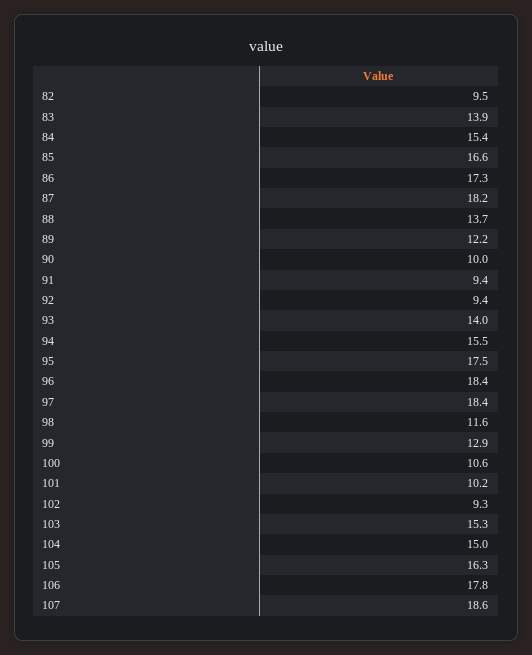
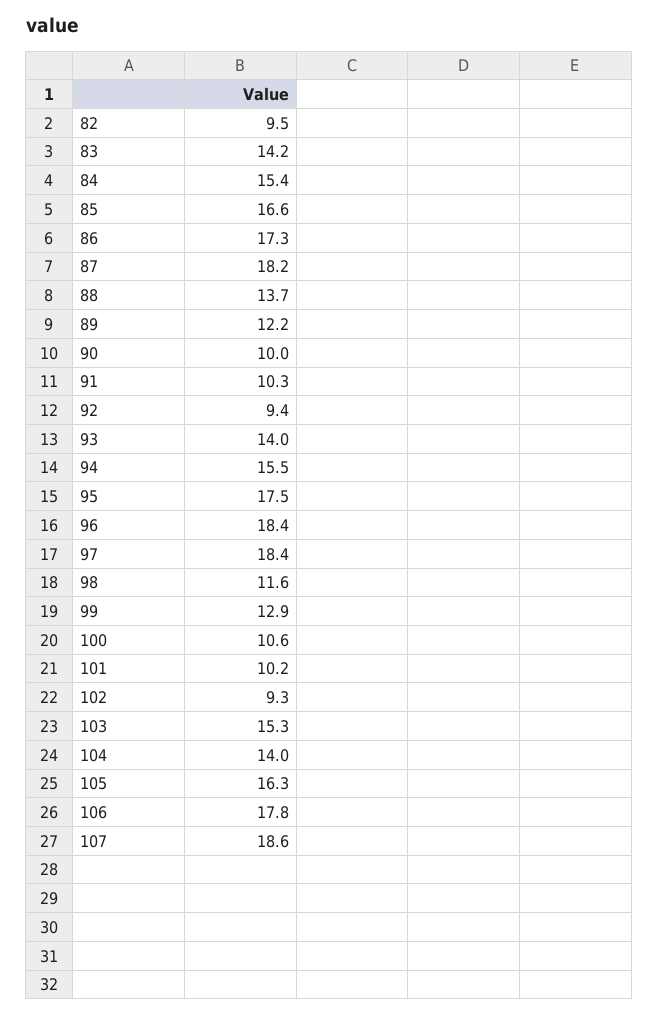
  {
    "82": 9.5,
-   "83": 13.9,
+   "83": 14.2,
    "84": 15.4,
    "85": 16.6,
    "86": 17.3,
    "87": 18.2,
    "88": 13.7,
    "89": 12.2,
    "90": 10,
-   "91": 9.4,
+   "91": 10.3,
    "92": 9.4,
    "93": 14,
    "94": 15.5,
    "95": 17.5,
    "96": 18.4,
    "97": 18.4,
    "98": 11.6,
    "99": 12.9,
    "100": 10.6,
    "101": 10.2,
    "102": 9.3,
    "103": 15.3,
-   "104": 15,
+   "104": 14,
    "105": 16.3,
    "106": 17.8,
    "107": 18.6
  }

